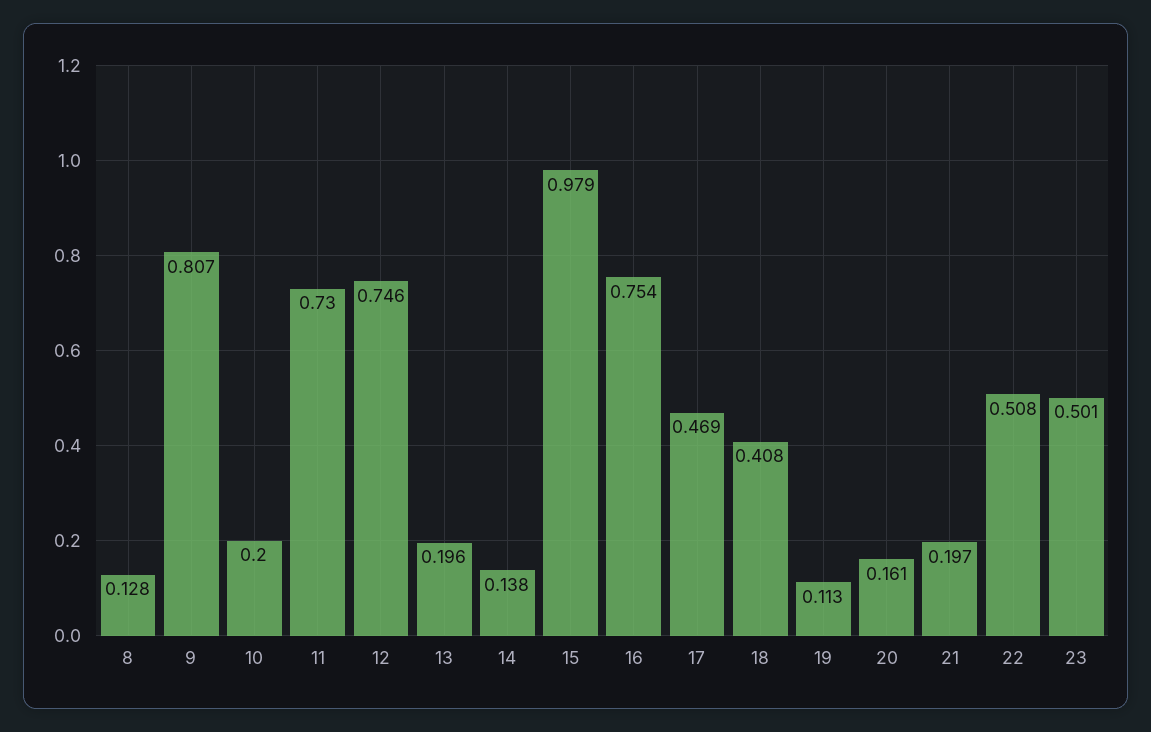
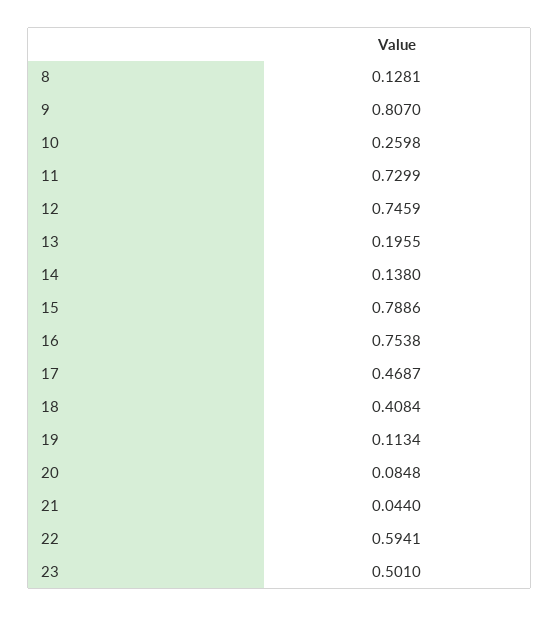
  {
    "8": 0.1281,
    "9": 0.807,
-   "10": 0.2,
+   "10": 0.2598,
    "11": 0.7299,
    "12": 0.7459,
    "13": 0.1955,
    "14": 0.138,
-   "15": 0.979,
+   "15": 0.7886,
    "16": 0.7538,
    "17": 0.4687,
    "18": 0.4084,
    "19": 0.1134,
-   "20": 0.161,
+   "20": 0.0848,
-   "21": 0.197,
+   "21": 0.044,
-   "22": 0.508,
+   "22": 0.5941,
    "23": 0.501
  }

